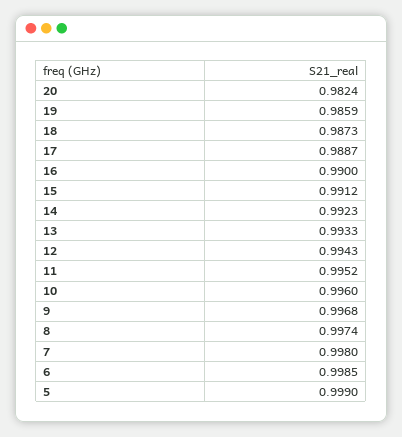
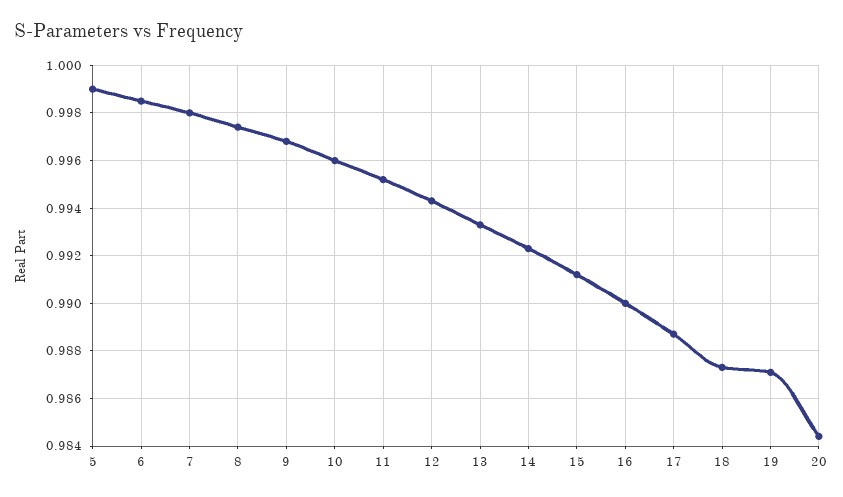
  {
-   "20": 0.9824,
+   "20": 0.9845,
-   "19": 0.9859,
+   "19": 0.987,
    "18": 0.9873,
    "17": 0.9887,
    "16": 0.99,
    "15": 0.9912,
    "14": 0.9923,
    "13": 0.9933,
    "12": 0.9943,
    "11": 0.9952,
    "10": 0.996,
    "9": 0.9968,
    "8": 0.9974,
    "7": 0.998,
    "6": 0.9985,
    "5": 0.999
  }

